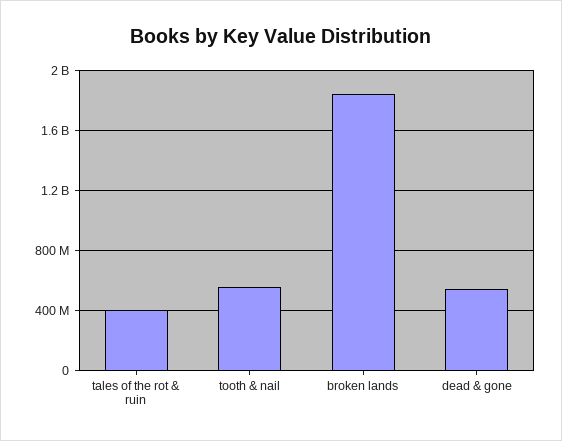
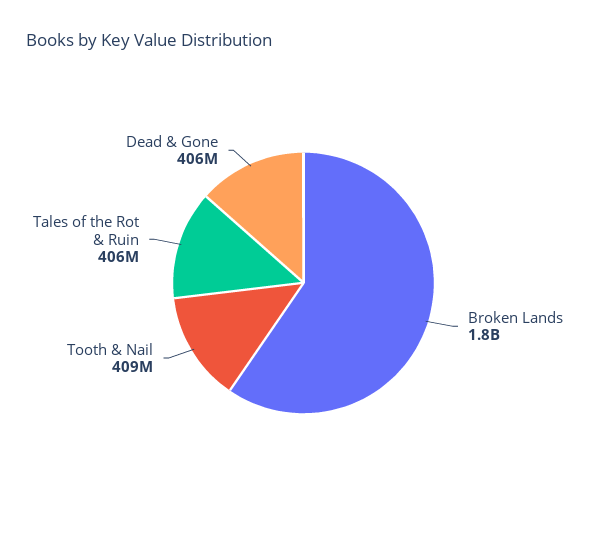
  {
    "tales of the rot & ruin": 406000000,
-   "tooth & nail": 550000000,
+   "tooth & nail": 409000000,
    "broken lands": 1800000000,
-   "dead & gone": 550000000
+   "dead & gone": 406000000
  }

